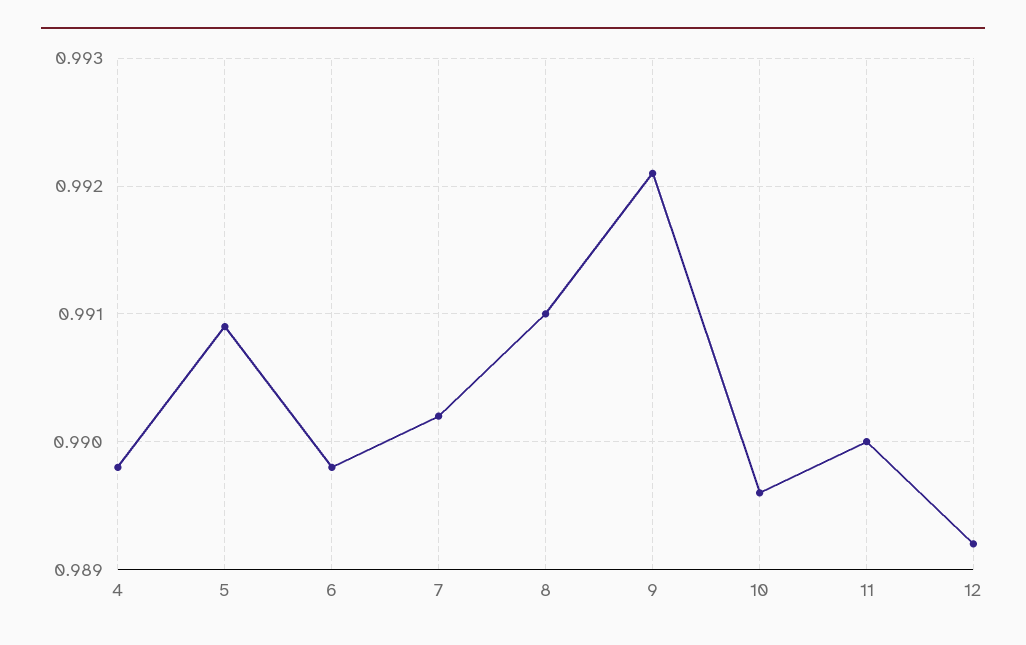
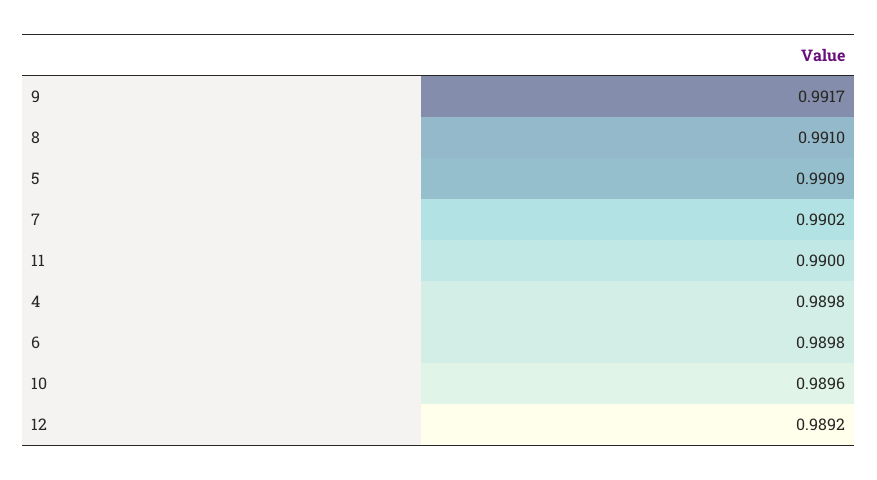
  {
    "4": 0.9898,
    "5": 0.9909,
    "6": 0.9898,
    "7": 0.9902,
    "8": 0.991,
-   "9": 0.9921,
+   "9": 0.9917,
    "10": 0.9896,
    "11": 0.99,
    "12": 0.9892
  }

